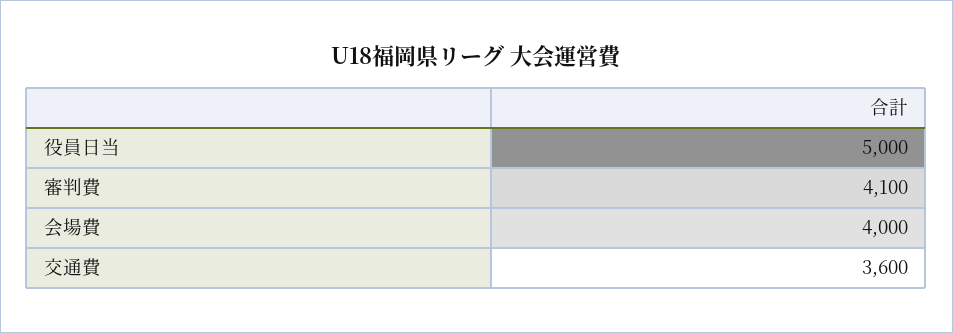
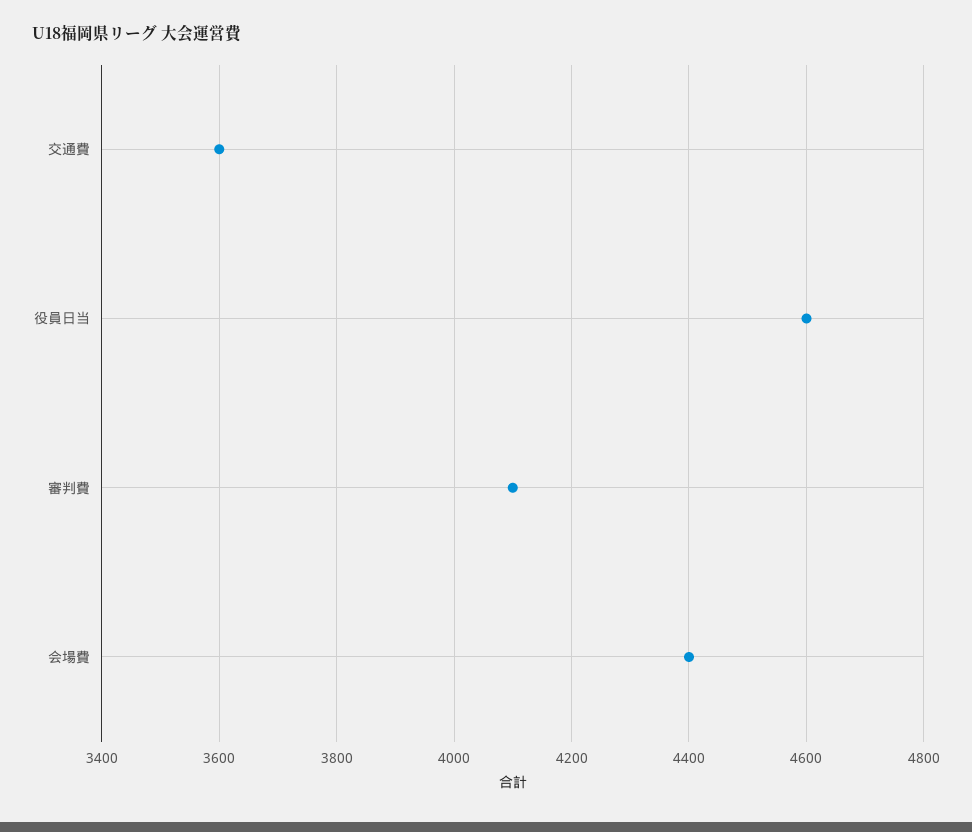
  {
-   "役員日当": 5000,
+   "役員日当": 4600,
    "審判費": 4100,
-   "会場費": 4000,
+   "会場費": 4400,
    "交通費": 3600
  }

